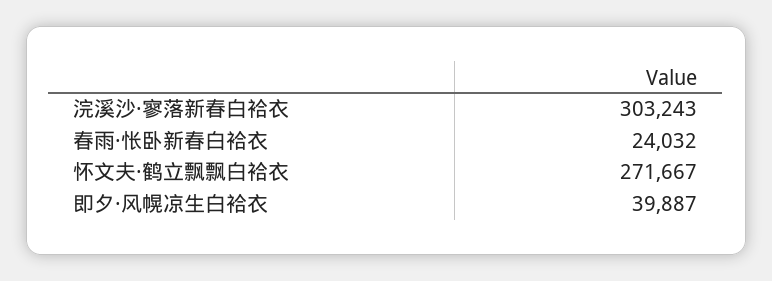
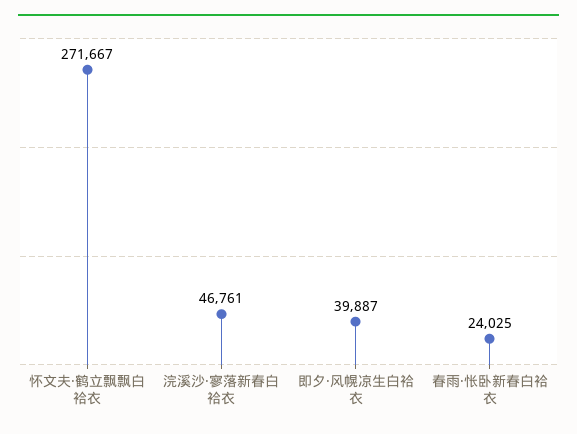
  {
-   "浣溪沙·寥落新春白袷衣": 303243,
+   "浣溪沙·寥落新春白袷衣": 46761,
-   "春雨·怅卧新春白袷衣": 24032,
+   "春雨·怅卧新春白袷衣": 24025,
    "怀文夫·鹤立飘飘白袷衣": 271667,
    "即夕·风幌凉生白袷衣": 39887
  }

